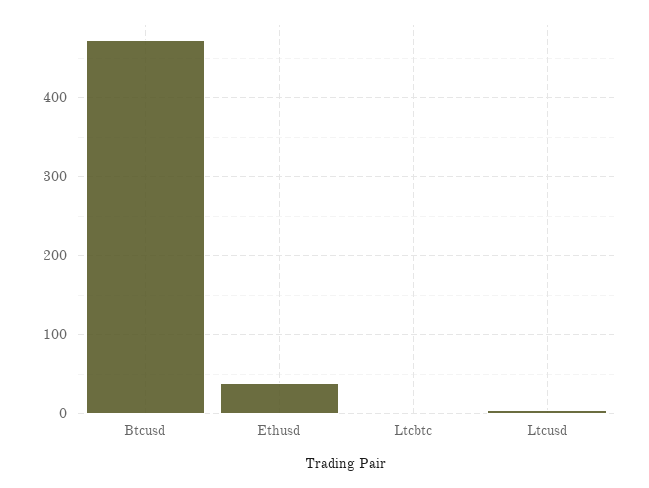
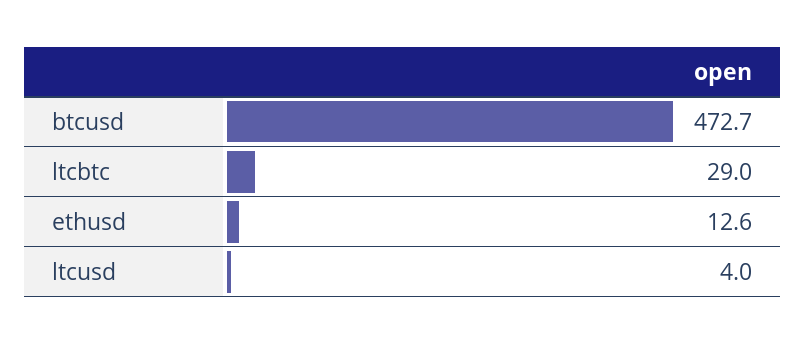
  {
    "Btcusd": 472.7,
-   "Ethusd": 40,
+   "Ethusd": 12.6,
-   "Ltcbtc": 0,
+   "Ltcbtc": 29,
    "Ltcusd": 4
  }

